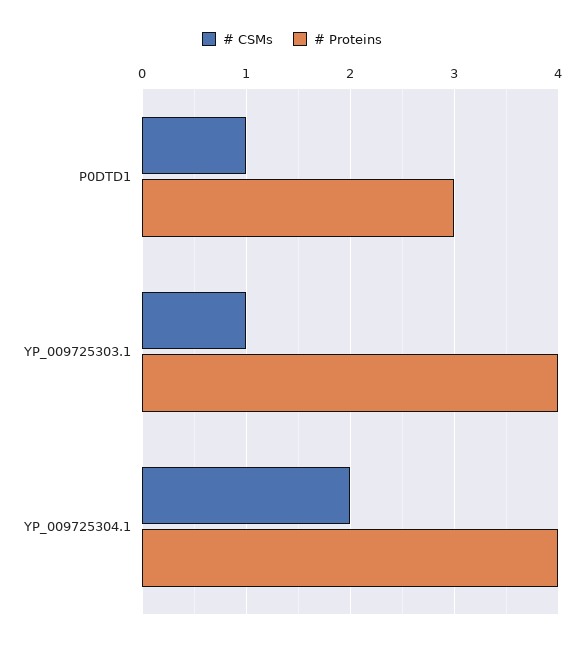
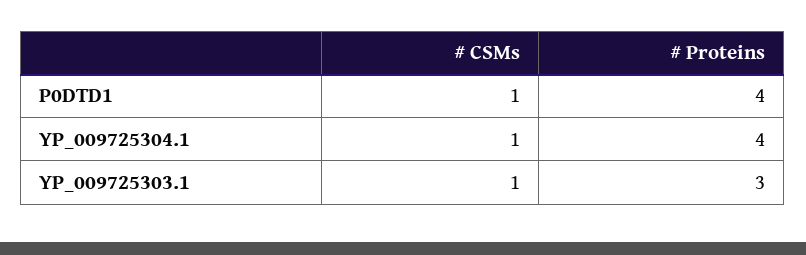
  {
    "# CSMs": {
      "P0DTD1": 1,
      "YP_009725303.1": 1,
-     "YP_009725304.1": 2
+     "YP_009725304.1": 1
    },
    "# Proteins": {
-     "P0DTD1": 3,
+     "P0DTD1": 4,
-     "YP_009725303.1": 4,
+     "YP_009725303.1": 3,
      "YP_009725304.1": 4
    }
  }

